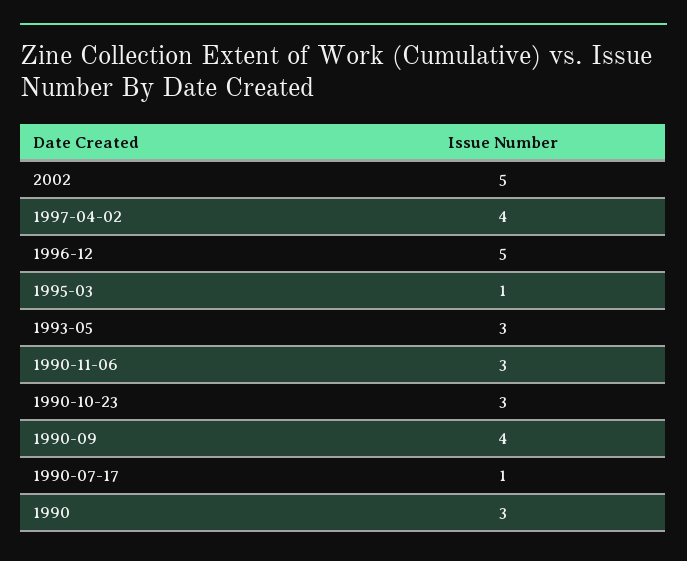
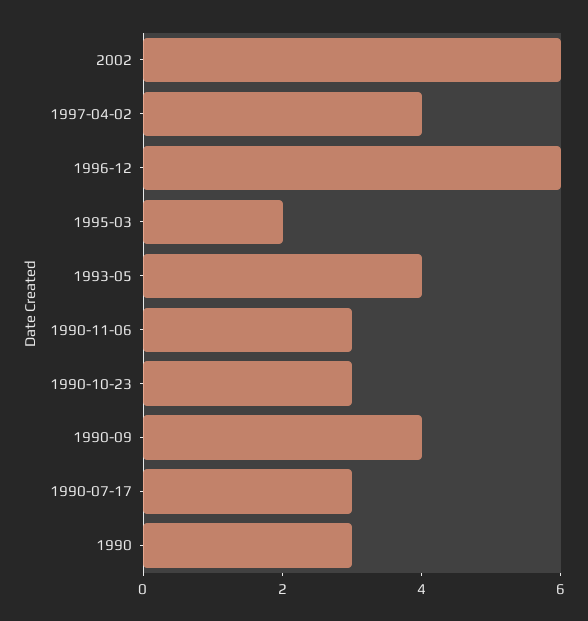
  {
-   "2002": 5,
+   "2002": 6,
    "1997-04-02": 4,
-   "1996-12": 5,
+   "1996-12": 6,
-   "1995-03": 1,
+   "1995-03": 2,
-   "1993-05": 3,
+   "1993-05": 4,
    "1990-11-06": 3,
    "1990-10-23": 3,
    "1990-09": 4,
-   "1990-07-17": 1,
+   "1990-07-17": 3,
    "1990": 3
  }

